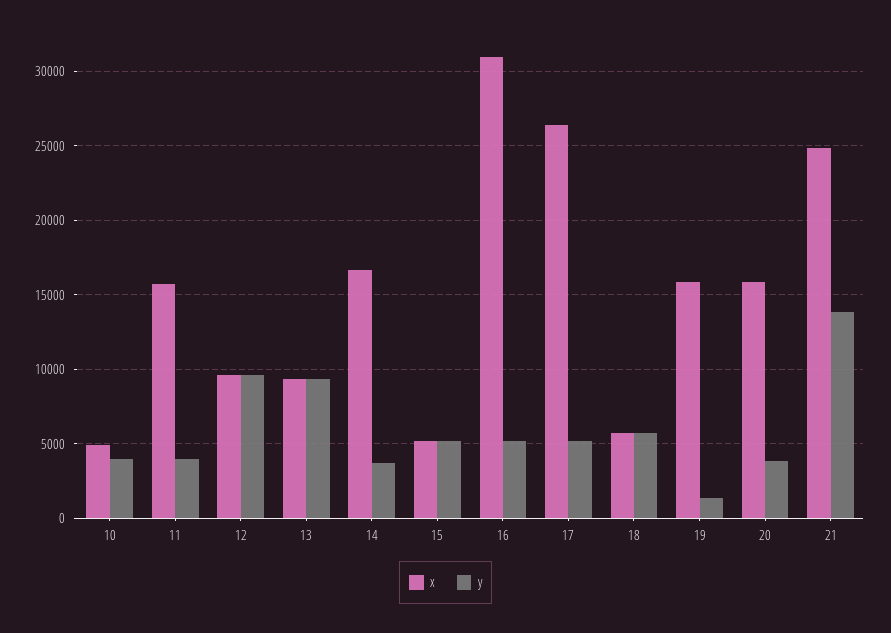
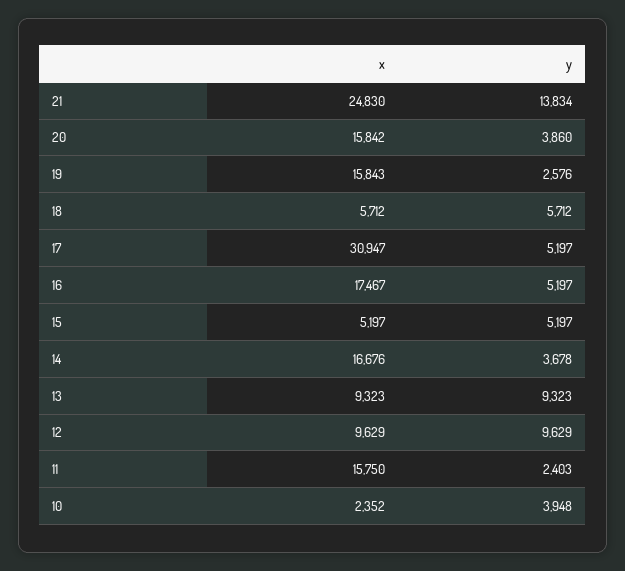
  {
    "x": {
-     "10": 5000,
+     "10": 2352,
      "11": 15750,
      "12": 9629,
      "13": 9323,
      "14": 16676,
      "15": 5197,
-     "16": 31000,
+     "16": 17467,
-     "17": 26500,
+     "17": 30947,
      "18": 5712,
      "19": 15843,
      "20": 15842,
      "21": 24830
    },
    "y": {
      "10": 3948,
-     "11": 4000,
+     "11": 2403,
      "12": 9629,
      "13": 9323,
      "14": 3678,
      "15": 5197,
      "16": 5197,
      "17": 5197,
      "18": 5712,
-     "19": 1500,
+     "19": 2576,
      "20": 3860,
      "21": 13834
    }
  }

